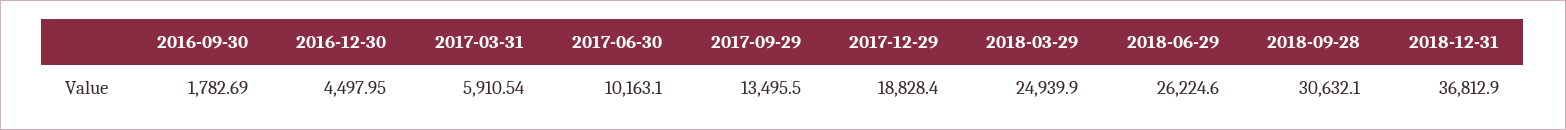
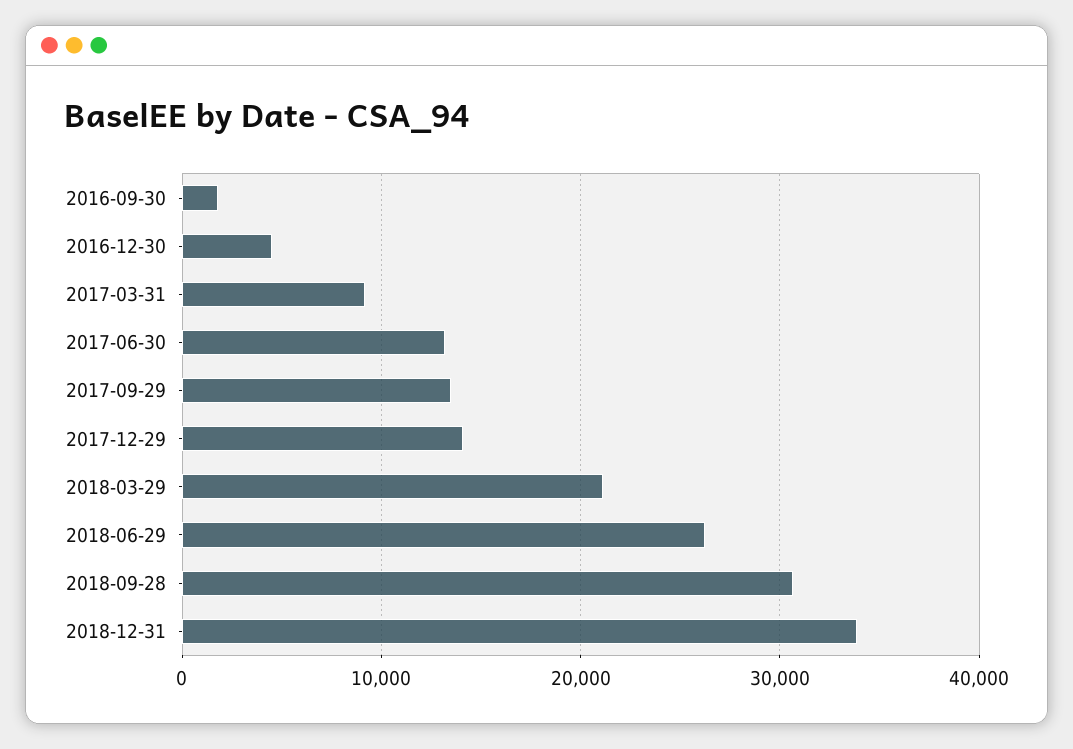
  {
    "2016-09-30": 1782.69,
    "2016-12-30": 4497.95,
-   "2017-03-31": 5910.54,
+   "2017-03-31": 9000,
-   "2017-06-30": 10163.1,
+   "2017-06-30": 13000,
    "2017-09-29": 13495.5,
-   "2017-12-29": 18828.4,
+   "2017-12-29": 14000,
-   "2018-03-29": 24939.9,
+   "2018-03-29": 21000,
    "2018-06-29": 26224.6,
    "2018-09-28": 30632.1,
-   "2018-12-31": 36812.9
+   "2018-12-31": 34000
  }

